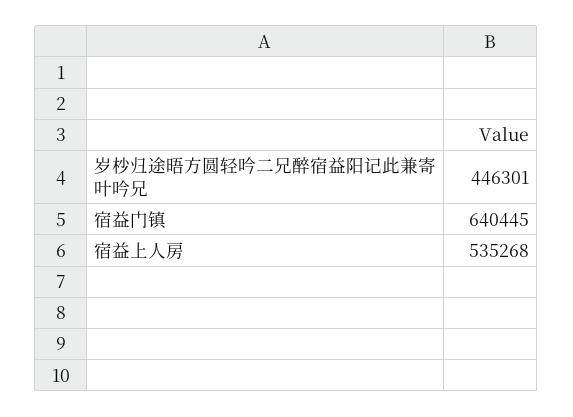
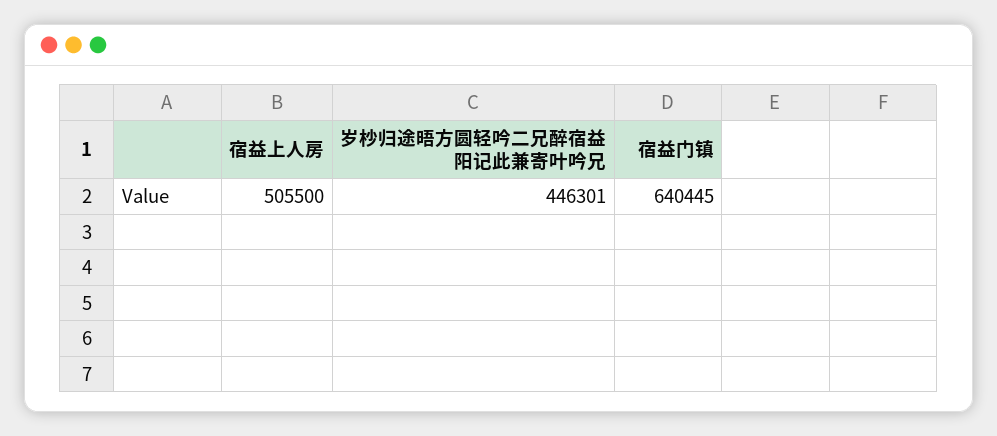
  {
    "岁杪归途晤方圆轻吟二兄醉宿益阳记此兼寄叶吟兄": 446301,
    "宿益门镇": 640445,
-   "宿益上人房": 535268
+   "宿益上人房": 505500
  }

